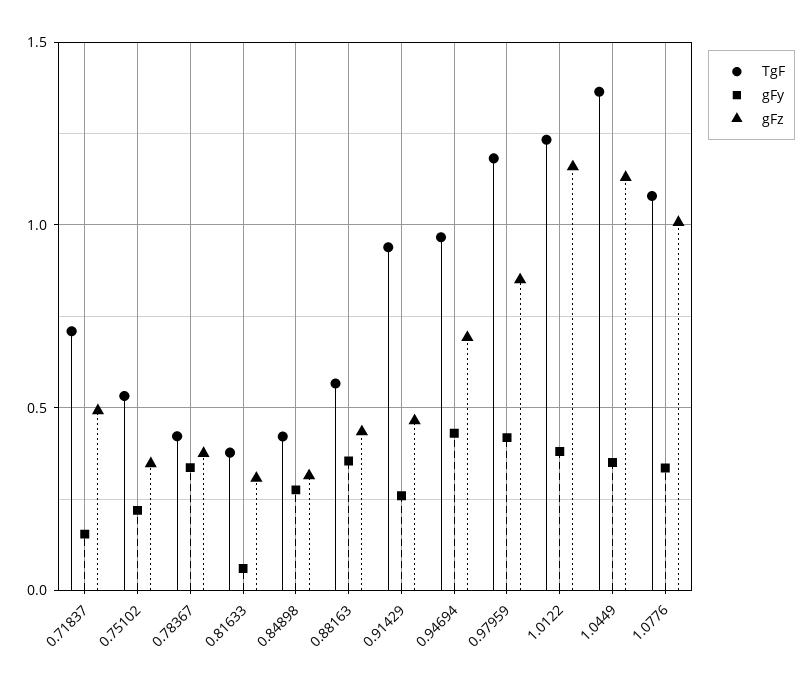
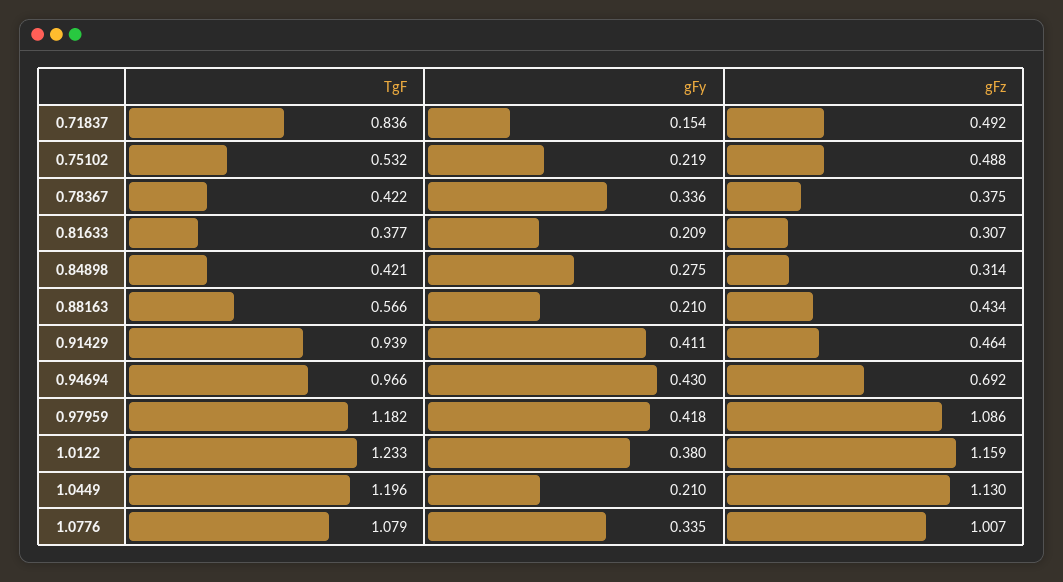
  {
    "TgF": {
-     "0.71837": 0.7,
+     "0.71837": 0.836,
      "0.75102": 0.532,
      "0.78367": 0.422,
      "0.81633": 0.377,
      "0.84898": 0.421,
      "0.88163": 0.566,
      "0.91429": 0.939,
      "0.94694": 0.966,
      "0.97959": 1.182,
      "1.0122": 1.233,
-     "1.0449": 1.35,
+     "1.0449": 1.196,
      "1.0776": 1.079
    },
    "gFy": {
      "0.71837": 0.154,
      "0.75102": 0.219,
      "0.78367": 0.336,
-     "0.81633": 0.05,
+     "0.81633": 0.209,
      "0.84898": 0.275,
-     "0.88163": 0.35,
+     "0.88163": 0.21,
-     "0.91429": 0.25,
+     "0.91429": 0.411,
      "0.94694": 0.43,
      "0.97959": 0.418,
      "1.0122": 0.38,
-     "1.0449": 0.35,
+     "1.0449": 0.21,
      "1.0776": 0.335
    },
    "gFz": {
      "0.71837": 0.492,
-     "0.75102": 0.35,
+     "0.75102": 0.488,
      "0.78367": 0.375,
      "0.81633": 0.307,
      "0.84898": 0.314,
      "0.88163": 0.434,
      "0.91429": 0.464,
      "0.94694": 0.692,
-     "0.97959": 0.85,
+     "0.97959": 1.086,
      "1.0122": 1.159,
      "1.0449": 1.13,
      "1.0776": 1.007
    }
  }

